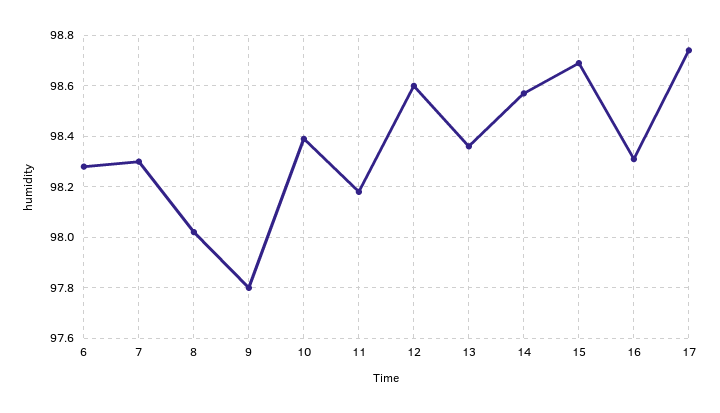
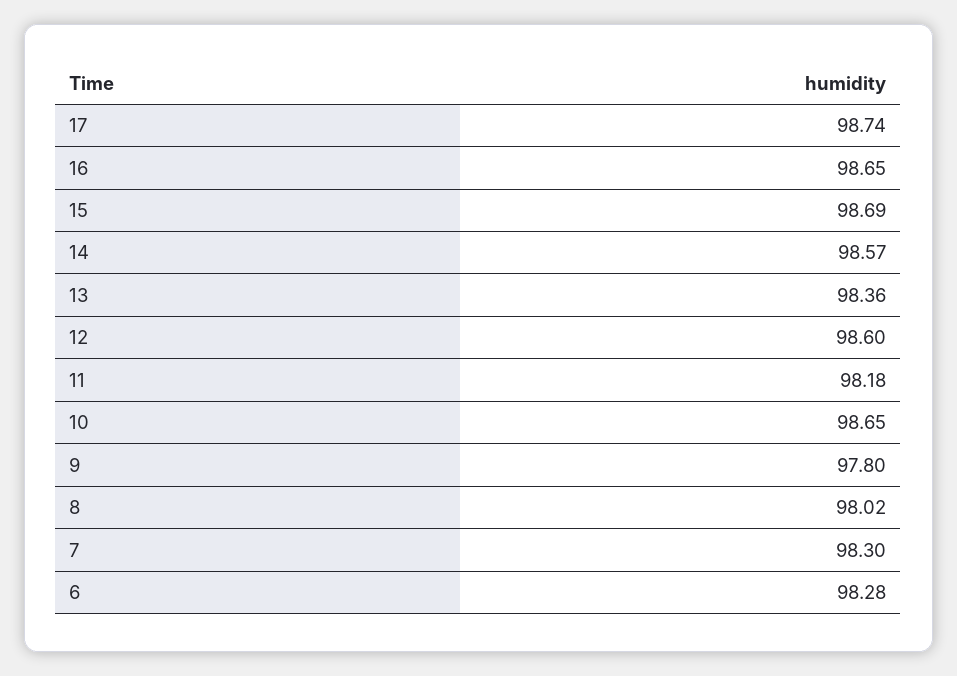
  {
    "6": 98.28,
    "7": 98.3,
    "8": 98.02,
    "9": 97.8,
-   "10": 98.4,
+   "10": 98.65,
    "11": 98.18,
    "12": 98.6,
    "13": 98.36,
    "14": 98.57,
    "15": 98.69,
-   "16": 98.3,
+   "16": 98.65,
    "17": 98.74
  }

